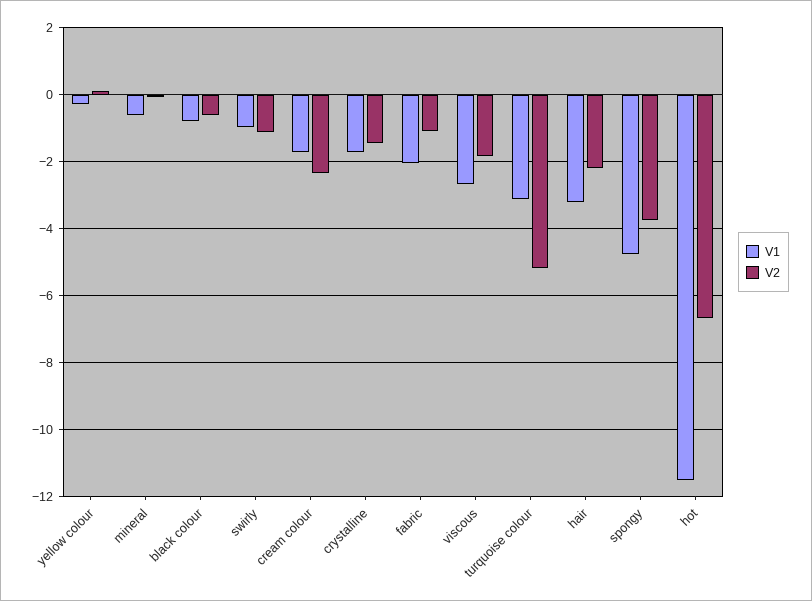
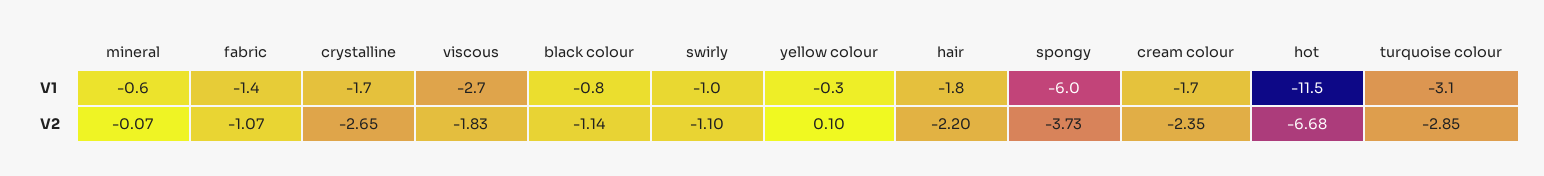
  {
    "V1": {
      "yellow colour": -0.3,
      "mineral": -0.6,
      "black colour": -0.8,
      "swirly": -1,
      "cream colour": -1.7,
      "crystalline": -1.7,
-     "fabric": -2,
+     "fabric": -1.4,
      "viscous": -2.7,
      "turquoise colour": -3.1,
-     "hair": -3.2,
+     "hair": -1.8,
-     "spongy": -4.8,
+     "spongy": -6,
      "hot": -11.5
    },
    "V2": {
      "yellow colour": 0.1,
      "mineral": -0.07,
-     "black colour": -0.6,
+     "black colour": -1.14,
      "swirly": -1.1,
      "cream colour": -2.35,
-     "crystalline": -1.4,
+     "crystalline": -2.65,
      "fabric": -1.07,
      "viscous": -1.83,
-     "turquoise colour": -5.2,
+     "turquoise colour": -2.85,
      "hair": -2.2,
      "spongy": -3.73,
      "hot": -6.68
    }
  }

